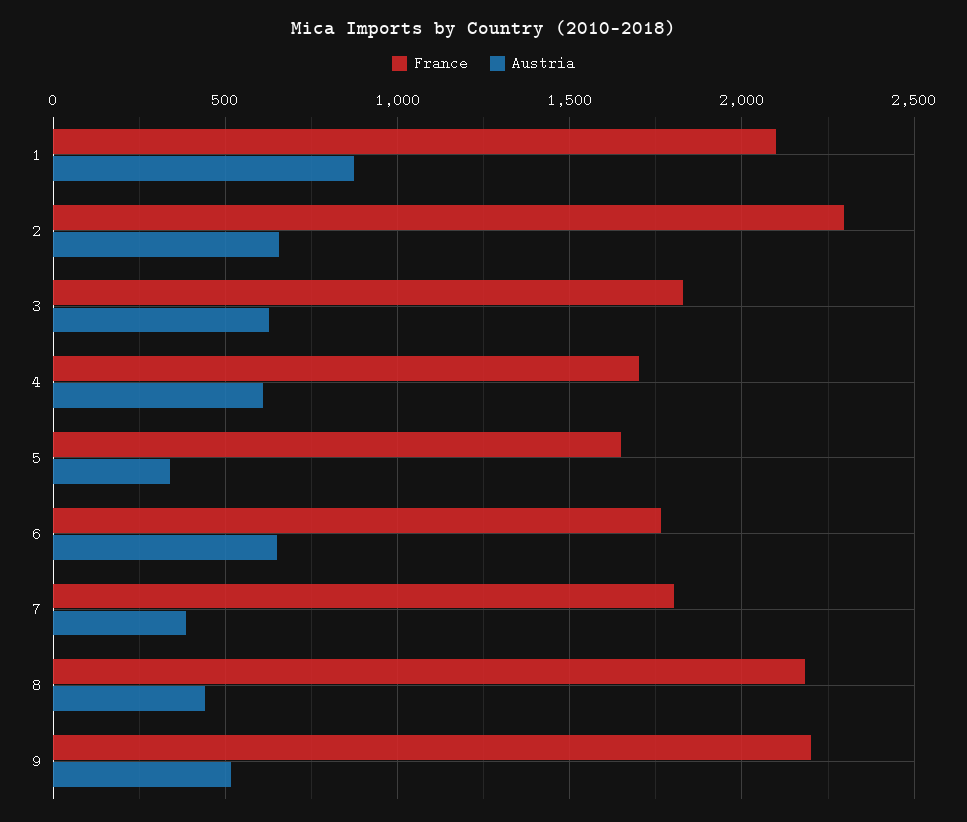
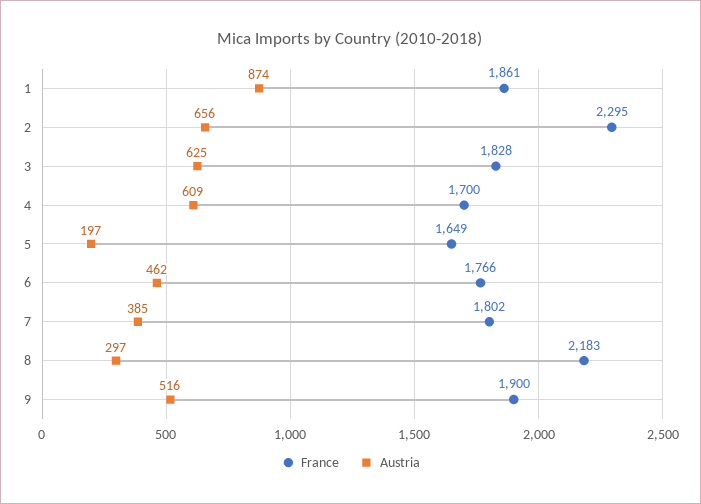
  {
    "France": {
-     "1": 2100,
+     "1": 1861,
      "2": 2295,
      "3": 1828,
      "4": 1700,
      "5": 1649,
      "6": 1766,
      "7": 1802,
      "8": 2183,
-     "9": 2200
+     "9": 1900
    },
    "Austria": {
      "1": 874,
      "2": 656,
      "3": 625,
      "4": 609,
-     "5": 350,
+     "5": 197,
-     "6": 650,
+     "6": 462,
      "7": 385,
-     "8": 450,
+     "8": 297,
      "9": 516
    }
  }

